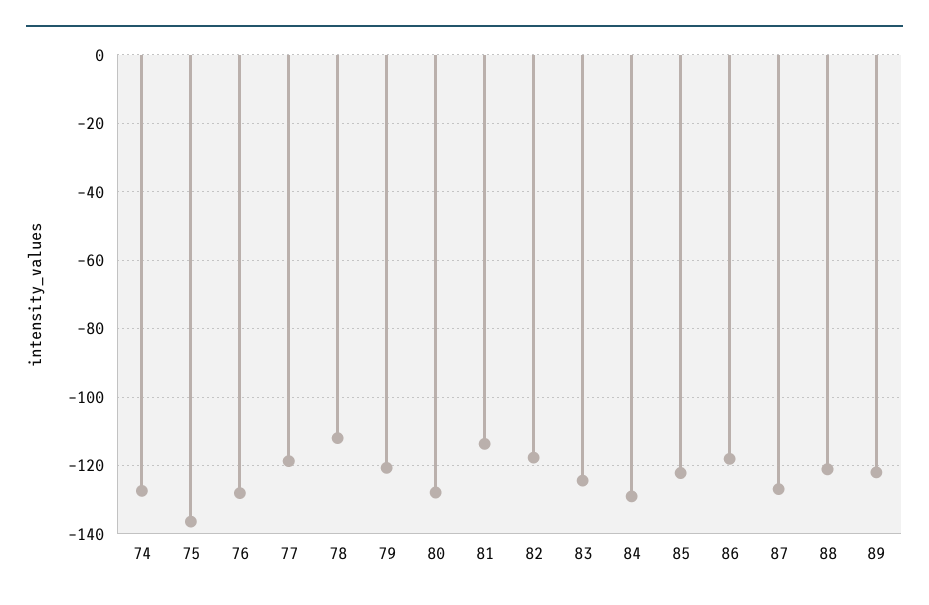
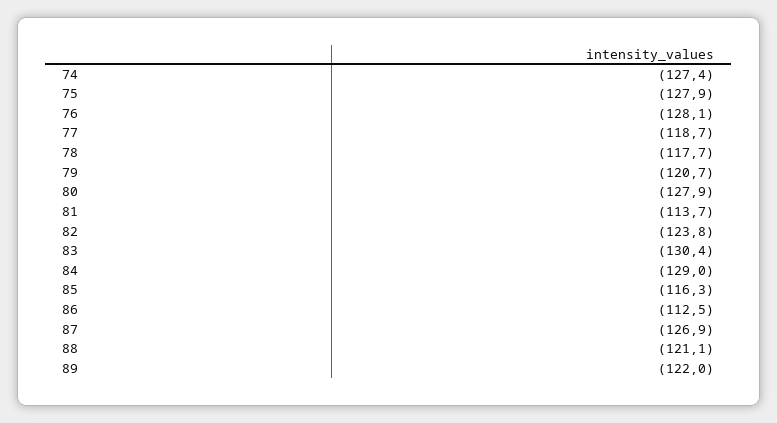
  {
    "74": -127.4,
-   "75": -136,
+   "75": -127.9,
    "76": -128.1,
    "77": -118.7,
-   "78": -112,
+   "78": -117.7,
    "79": -120.7,
    "80": -127.9,
    "81": -113.7,
-   "82": -118,
+   "82": -123.8,
-   "83": -124,
+   "83": -130.4,
    "84": -129,
-   "85": -122,
+   "85": -116.3,
-   "86": -118,
+   "86": -112.5,
    "87": -126.9,
    "88": -121.1,
    "89": -122
  }

